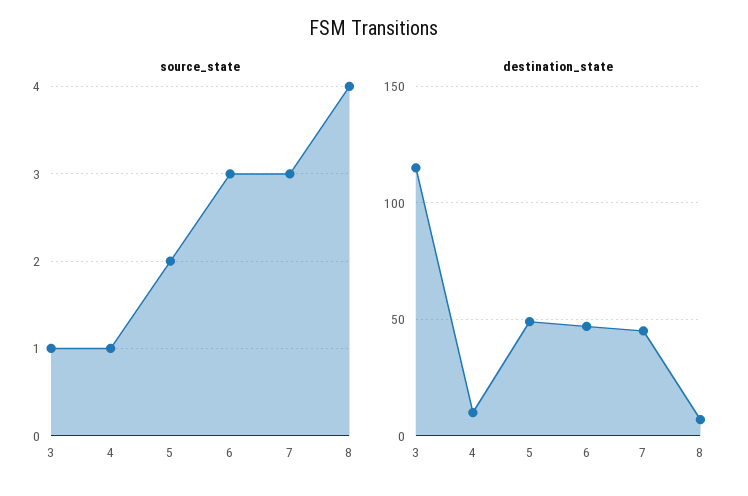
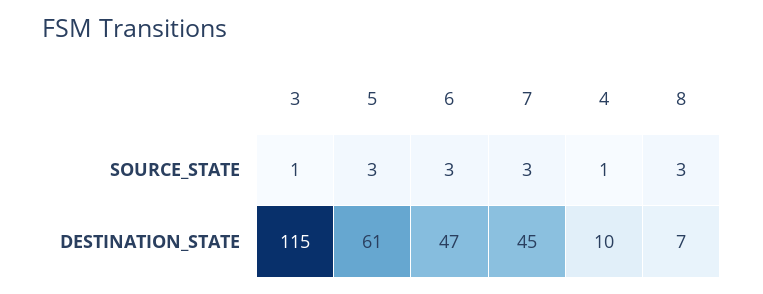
  {
    "source_state": {
      "3": 1,
      "4": 1,
-     "5": 2,
+     "5": 3,
      "6": 3,
      "7": 3,
-     "8": 4
+     "8": 3
    },
    "destination_state": {
      "3": 115,
      "4": 10,
-     "5": 50,
+     "5": 61,
      "6": 47,
      "7": 45,
      "8": 7
    }
  }

